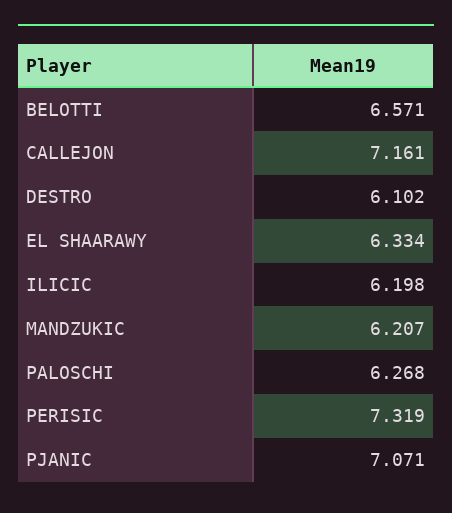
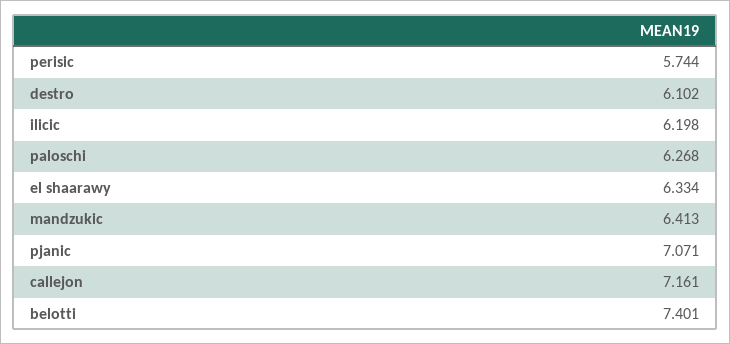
  {
-   "BELOTTI": 6.571,
+   "BELOTTI": 7.401,
    "CALLEJON": 7.161,
    "DESTRO": 6.102,
    "EL SHAARAWY": 6.334,
    "ILICIC": 6.198,
-   "MANDZUKIC": 6.207,
+   "MANDZUKIC": 6.413,
    "PALOSCHI": 6.268,
-   "PERISIC": 7.319,
+   "PERISIC": 5.744,
    "PJANIC": 7.071
  }

